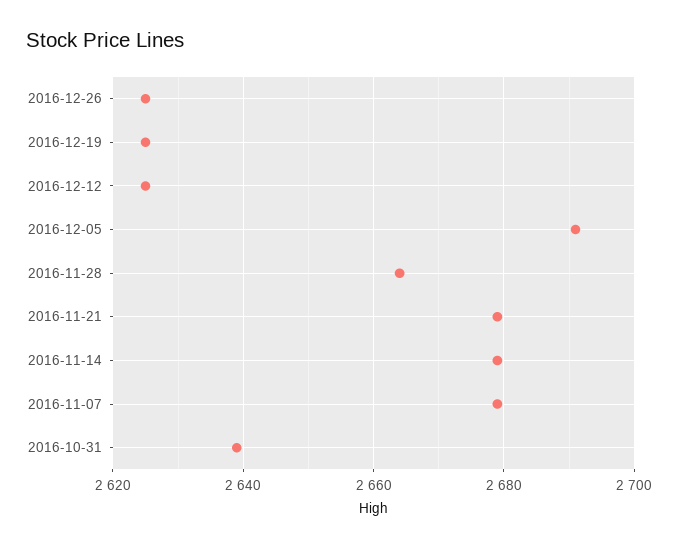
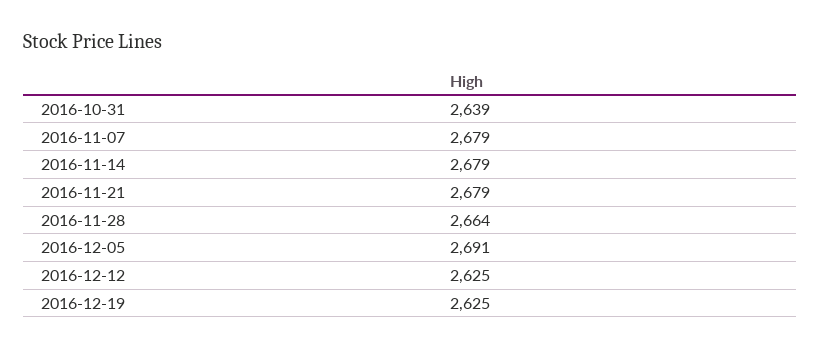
  {
-   "2016-12-26": 2625,
    "2016-12-19": 2625,
    "2016-12-12": 2625,
    "2016-12-05": 2691,
    "2016-11-28": 2664,
    "2016-11-21": 2679,
    "2016-11-14": 2679,
    "2016-11-07": 2679,
    "2016-10-31": 2639
  }

